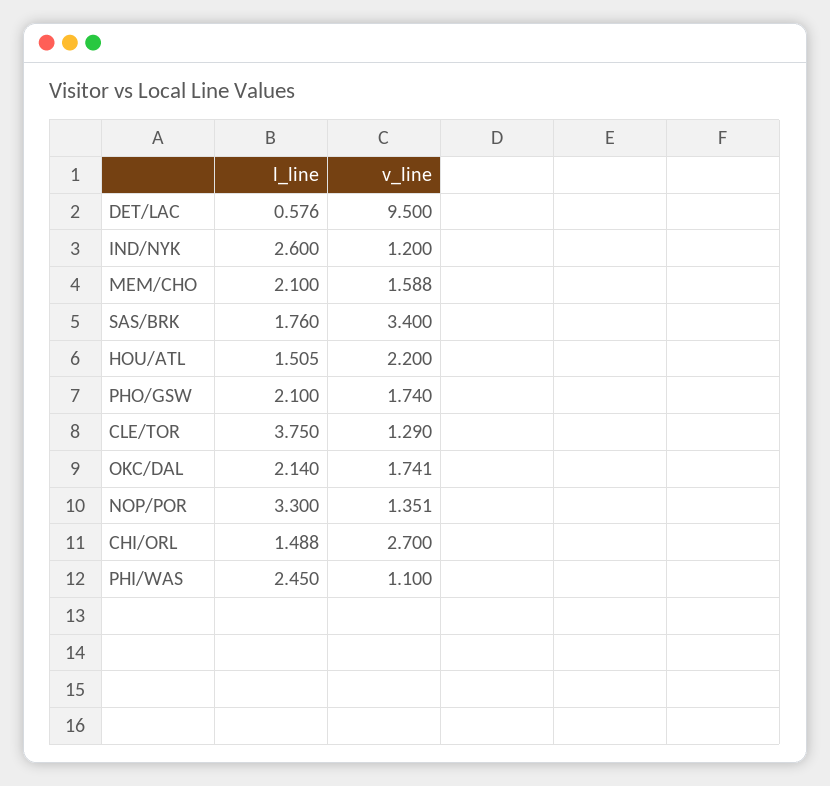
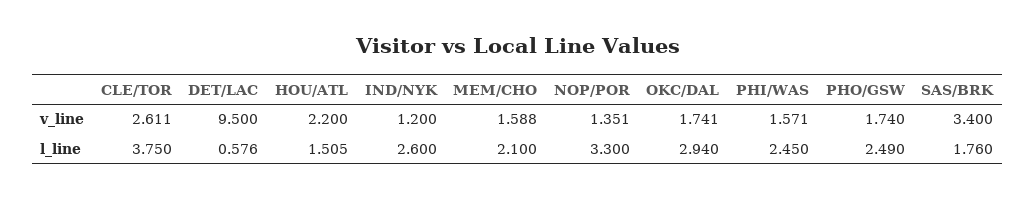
  {
    "l_line": {
      "DET/LAC": 0.576,
      "IND/NYK": 2.6,
      "MEM/CHO": 2.1,
      "SAS/BRK": 1.76,
      "HOU/ATL": 1.505,
-     "PHO/GSW": 2.1,
+     "PHO/GSW": 2.49,
      "CLE/TOR": 3.75,
-     "OKC/DAL": 2.14,
+     "OKC/DAL": 2.94,
      "NOP/POR": 3.3,
-     "CHI/ORL": 1.488,
      "PHI/WAS": 2.45
    },
    "v_line": {
      "DET/LAC": 9.5,
      "IND/NYK": 1.2,
      "MEM/CHO": 1.588,
      "SAS/BRK": 3.4,
      "HOU/ATL": 2.2,
      "PHO/GSW": 1.74,
-     "CLE/TOR": 1.29,
+     "CLE/TOR": 2.611,
      "OKC/DAL": 1.741,
      "NOP/POR": 1.351,
-     "CHI/ORL": 2.7,
-     "PHI/WAS": 1.1
+     "PHI/WAS": 1.571
    }
  }

